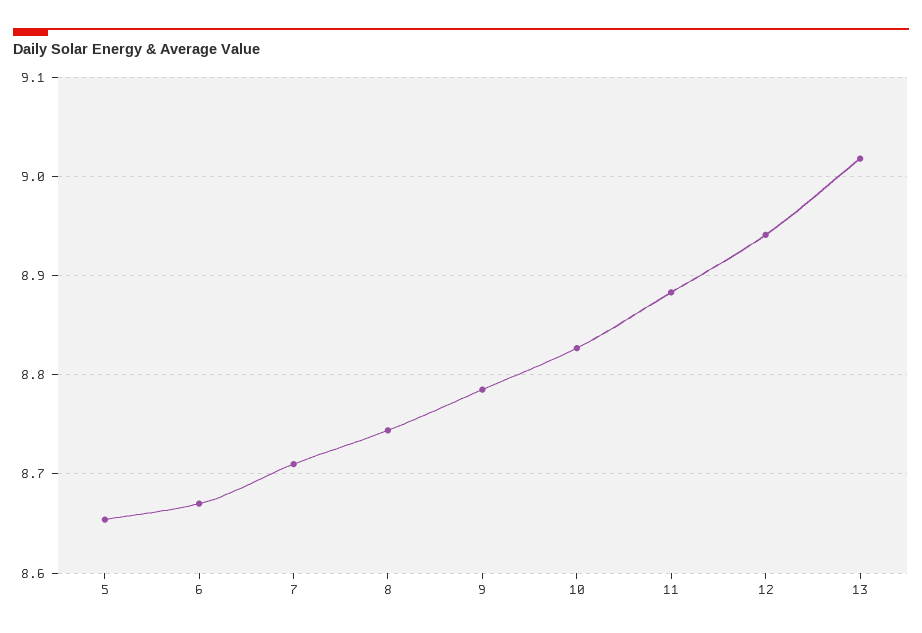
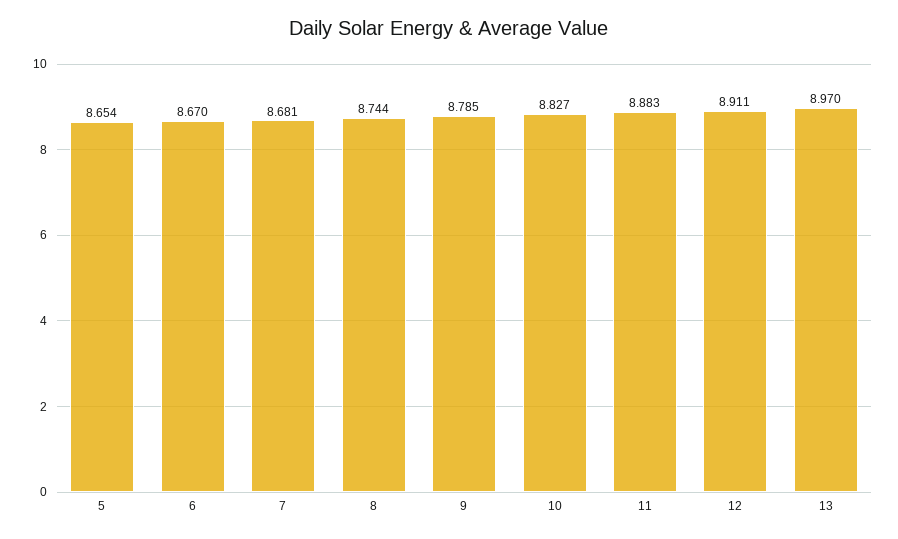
  {
    "5": 8.654,
    "6": 8.67,
-   "7": 8.71,
+   "7": 8.681,
    "8": 8.744,
    "9": 8.785,
    "10": 8.827,
    "11": 8.883,
-   "12": 8.94,
+   "12": 8.911,
-   "13": 9.02
+   "13": 8.97
  }

